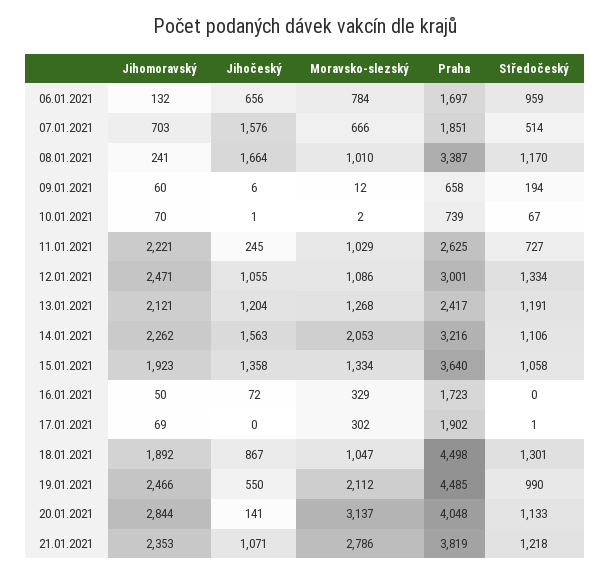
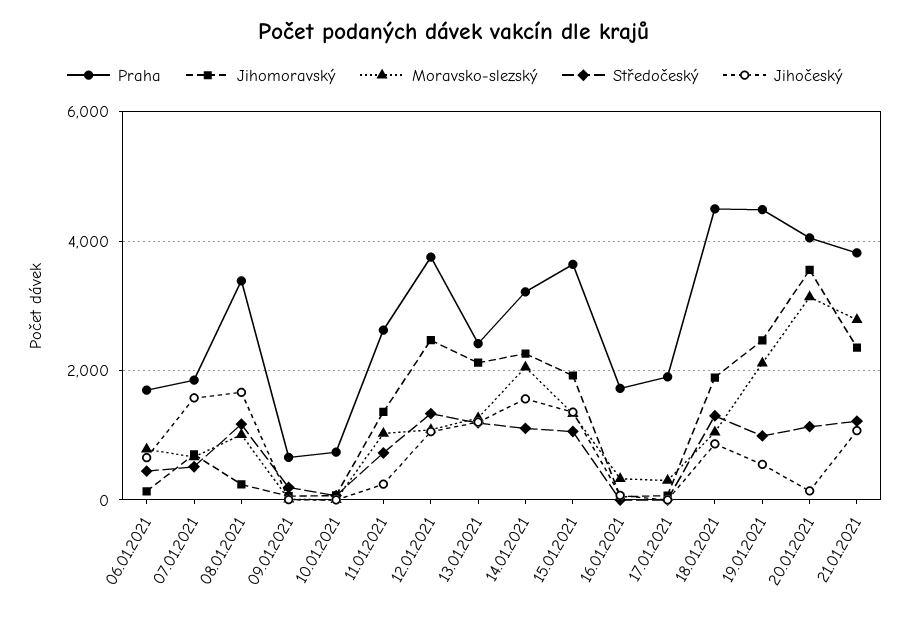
  {
    "Jihomoravský": {
      "06.01.2021": 132,
      "07.01.2021": 703,
      "08.01.2021": 241,
      "09.01.2021": 60,
      "10.01.2021": 70,
-     "11.01.2021": 2221,
+     "11.01.2021": 1400,
      "12.01.2021": 2471,
      "13.01.2021": 2121,
      "14.01.2021": 2262,
      "15.01.2021": 1923,
      "16.01.2021": 50,
      "17.01.2021": 69,
      "18.01.2021": 1892,
      "19.01.2021": 2466,
-     "20.01.2021": 2844,
+     "20.01.2021": 3600,
      "21.01.2021": 2353
    },
    "Jihočeský": {
      "06.01.2021": 656,
      "07.01.2021": 1576,
      "08.01.2021": 1664,
      "09.01.2021": 6,
      "10.01.2021": 1,
      "11.01.2021": 245,
      "12.01.2021": 1055,
      "13.01.2021": 1204,
      "14.01.2021": 1563,
      "15.01.2021": 1358,
      "16.01.2021": 72,
      "17.01.2021": 0,
      "18.01.2021": 867,
      "19.01.2021": 550,
      "20.01.2021": 141,
      "21.01.2021": 1071
    },
    "Moravsko-slezský": {
      "06.01.2021": 784,
      "07.01.2021": 666,
      "08.01.2021": 1010,
      "09.01.2021": 12,
      "10.01.2021": 2,
      "11.01.2021": 1029,
      "12.01.2021": 1086,
      "13.01.2021": 1268,
      "14.01.2021": 2053,
      "15.01.2021": 1334,
      "16.01.2021": 329,
      "17.01.2021": 302,
      "18.01.2021": 1047,
      "19.01.2021": 2112,
      "20.01.2021": 3137,
      "21.01.2021": 2786
    },
    "Praha": {
      "06.01.2021": 1697,
      "07.01.2021": 1851,
      "08.01.2021": 3387,
      "09.01.2021": 658,
      "10.01.2021": 739,
      "11.01.2021": 2625,
-     "12.01.2021": 3001,
+     "12.01.2021": 3800,
      "13.01.2021": 2417,
      "14.01.2021": 3216,
      "15.01.2021": 3640,
      "16.01.2021": 1723,
      "17.01.2021": 1902,
      "18.01.2021": 4498,
      "19.01.2021": 4485,
      "20.01.2021": 4048,
      "21.01.2021": 3819
    },
    "Středočeský": {
-     "06.01.2021": 959,
+     "06.01.2021": 400,
      "07.01.2021": 514,
      "08.01.2021": 1170,
      "09.01.2021": 194,
      "10.01.2021": 67,
      "11.01.2021": 727,
      "12.01.2021": 1334,
      "13.01.2021": 1191,
      "14.01.2021": 1106,
      "15.01.2021": 1058,
      "16.01.2021": 0,
      "17.01.2021": 1,
      "18.01.2021": 1301,
      "19.01.2021": 990,
      "20.01.2021": 1133,
      "21.01.2021": 1218
    }
  }

